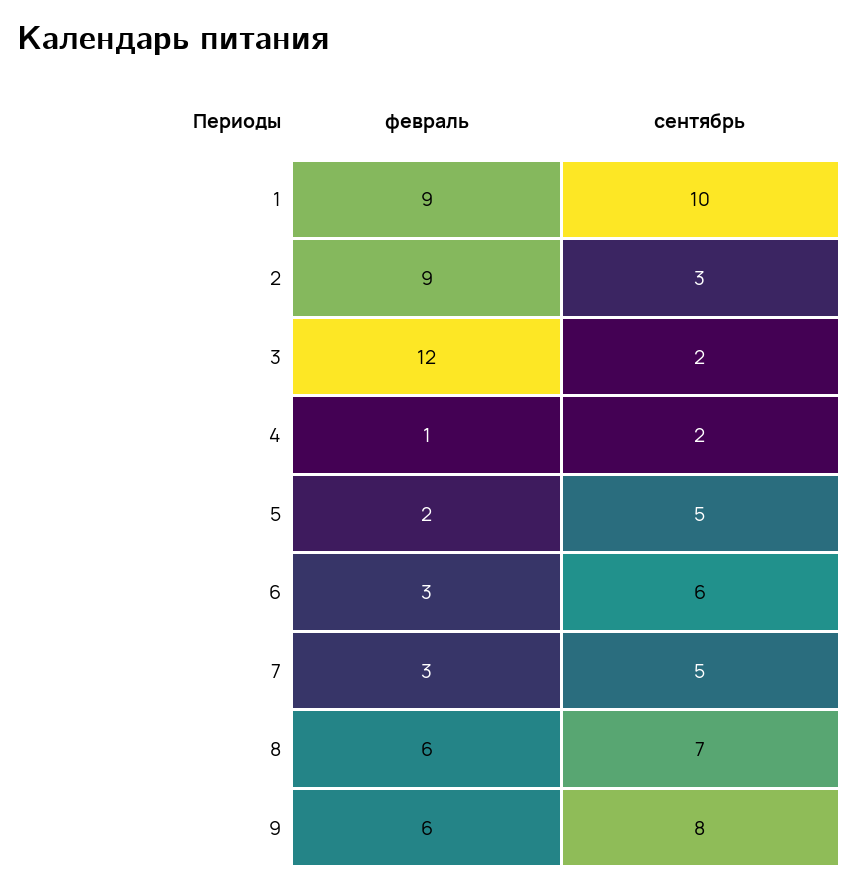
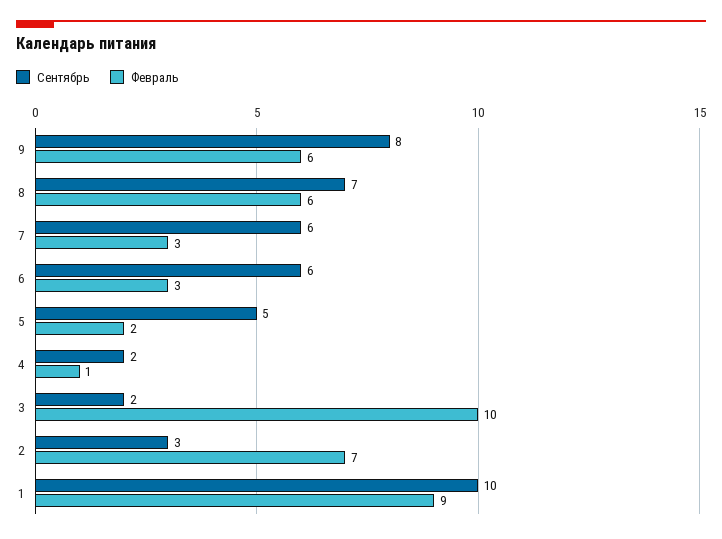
  {
    "февраль": {
      "1": 9,
-     "2": 9,
+     "2": 7,
-     "3": 12,
+     "3": 10,
      "4": 1,
      "5": 2,
      "6": 3,
      "7": 3,
      "8": 6,
      "9": 6
    },
    "сентябрь": {
      "1": 10,
      "2": 3,
      "3": 2,
      "4": 2,
      "5": 5,
      "6": 6,
-     "7": 5,
+     "7": 6,
      "8": 7,
      "9": 8
    }
  }

